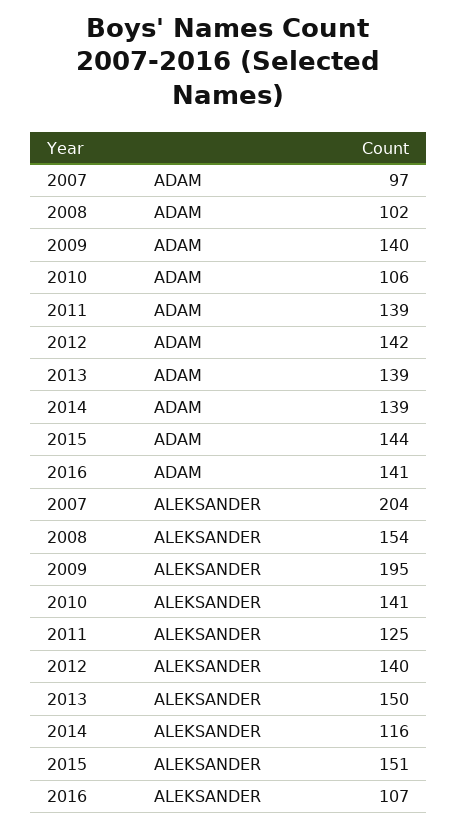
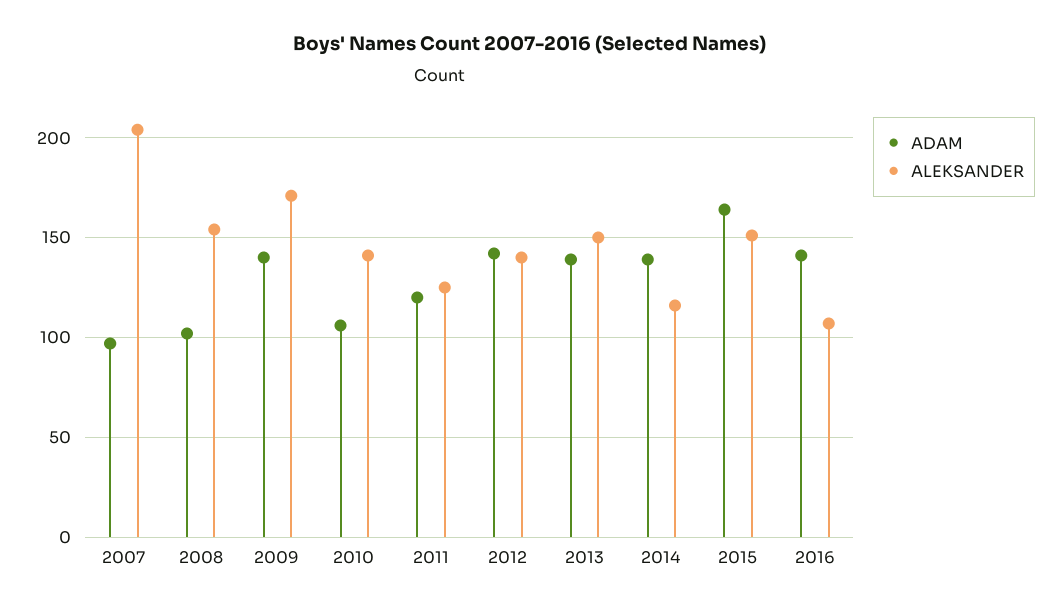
  {
    "ADAM": {
      "2007": 97,
      "2008": 102,
      "2009": 140,
      "2010": 106,
-     "2011": 139,
+     "2011": 120,
      "2012": 142,
      "2013": 139,
      "2014": 139,
-     "2015": 144,
+     "2015": 165,
      "2016": 141
    },
    "ALEKSANDER": {
      "2007": 204,
      "2008": 154,
-     "2009": 195,
+     "2009": 170,
      "2010": 141,
      "2011": 125,
      "2012": 140,
      "2013": 150,
      "2014": 116,
      "2015": 151,
      "2016": 107
    }
  }

